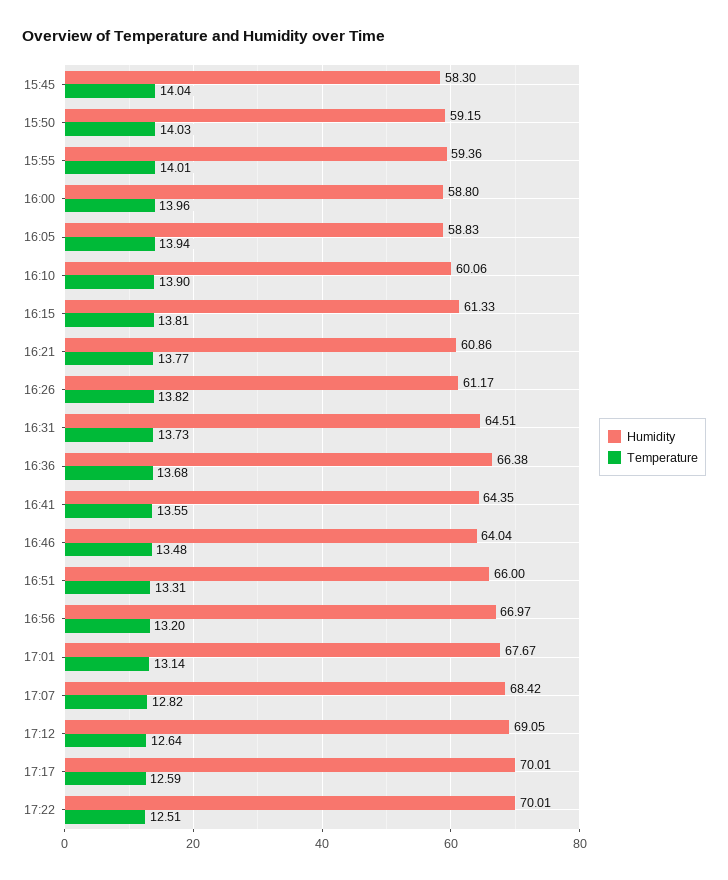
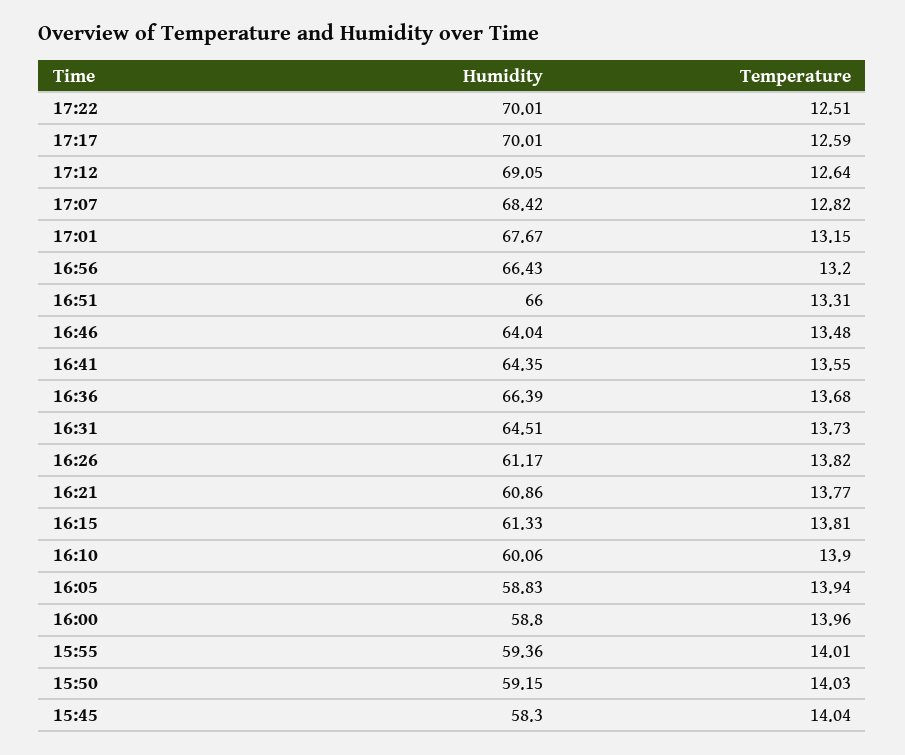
  {
    "Humidity": {
      "15:45": 58.3,
      "15:50": 59.15,
      "15:55": 59.36,
      "16:00": 58.8,
      "16:05": 58.83,
      "16:10": 60.06,
      "16:15": 61.33,
      "16:21": 60.86,
      "16:26": 61.17,
      "16:31": 64.51,
-     "16:36": 66.38,
+     "16:36": 66.39,
      "16:41": 64.35,
      "16:46": 64.04,
      "16:51": 66,
-     "16:56": 66.97,
+     "16:56": 66.43,
      "17:01": 67.67,
      "17:07": 68.42,
      "17:12": 69.05,
      "17:17": 70.01,
      "17:22": 70.01
    },
    "Temperature": {
      "15:45": 14.04,
      "15:50": 14.03,
      "15:55": 14.01,
      "16:00": 13.96,
      "16:05": 13.94,
      "16:10": 13.9,
      "16:15": 13.81,
      "16:21": 13.77,
      "16:26": 13.82,
      "16:31": 13.73,
      "16:36": 13.68,
      "16:41": 13.55,
      "16:46": 13.48,
      "16:51": 13.31,
      "16:56": 13.2,
-     "17:01": 13.14,
+     "17:01": 13.15,
      "17:07": 12.82,
      "17:12": 12.64,
      "17:17": 12.59,
      "17:22": 12.51
    }
  }

